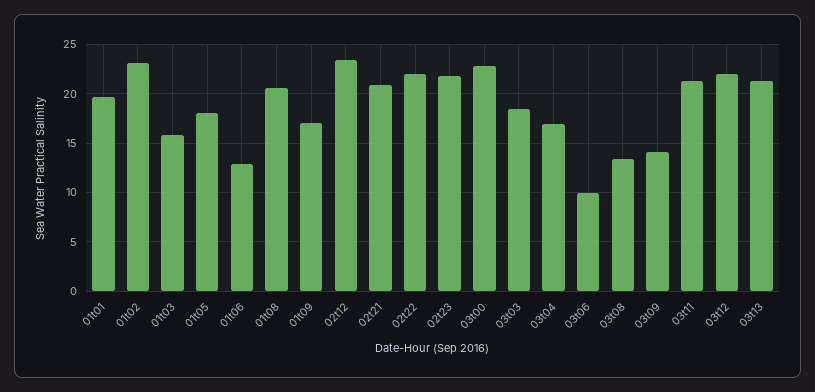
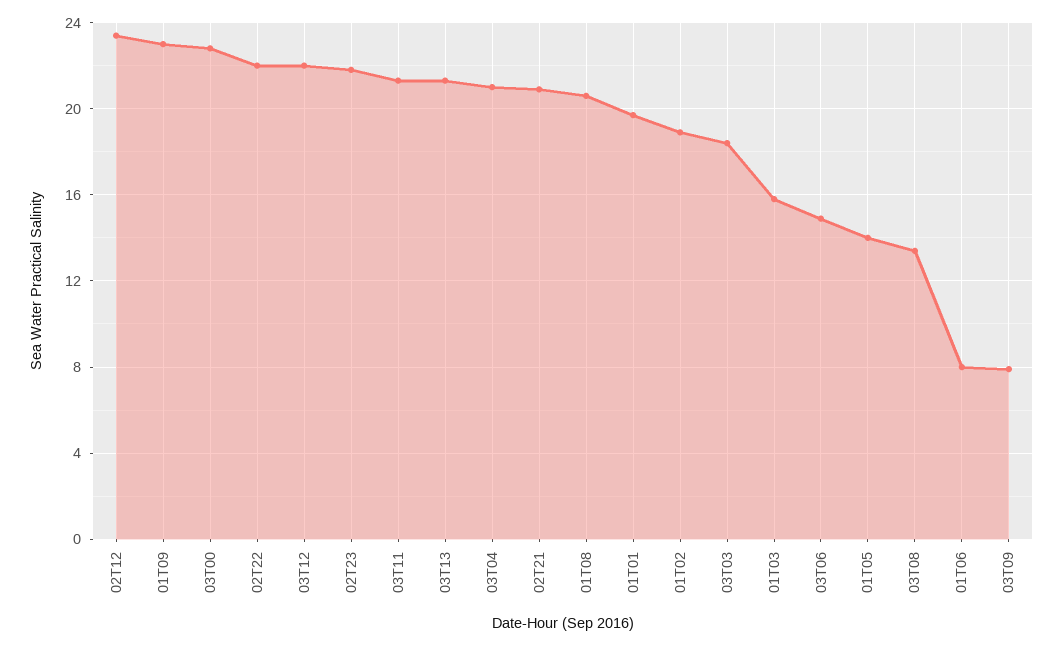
  {
    "01t01": 19.5,
-   "01t02": 23,
+   "01t02": 19,
    "01t03": 16,
-   "01t05": 18,
+   "01t05": 14,
-   "01t06": 13,
+   "01t06": 8,
    "01t08": 20.5,
-   "01t09": 17,
+   "01t09": 23,
    "02t12": 23.5,
    "02t21": 21,
    "02t22": 22,
    "02t23": 22,
    "03t00": 23,
    "03t03": 18.5,
-   "03t04": 17,
+   "03t04": 21,
-   "03t06": 10,
+   "03t06": 15,
    "03t08": 13.5,
-   "03t09": 14,
+   "03t09": 8,
    "03t11": 21.5,
    "03t12": 22,
    "03t13": 21.5
  }

